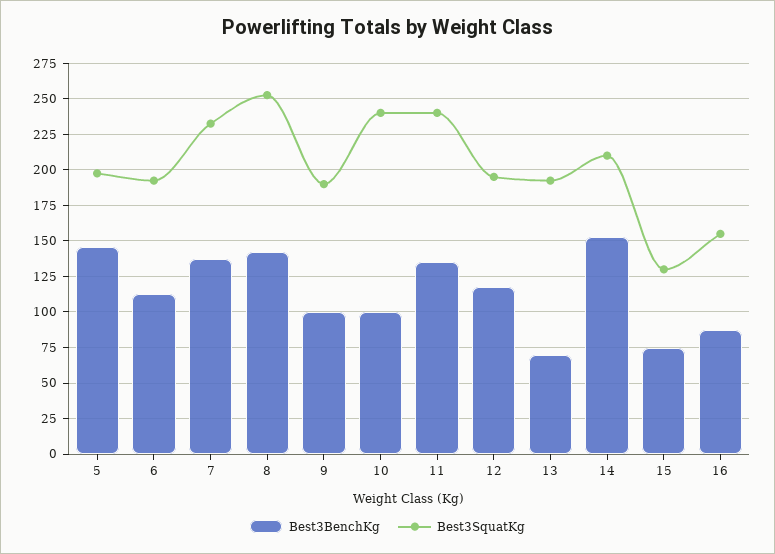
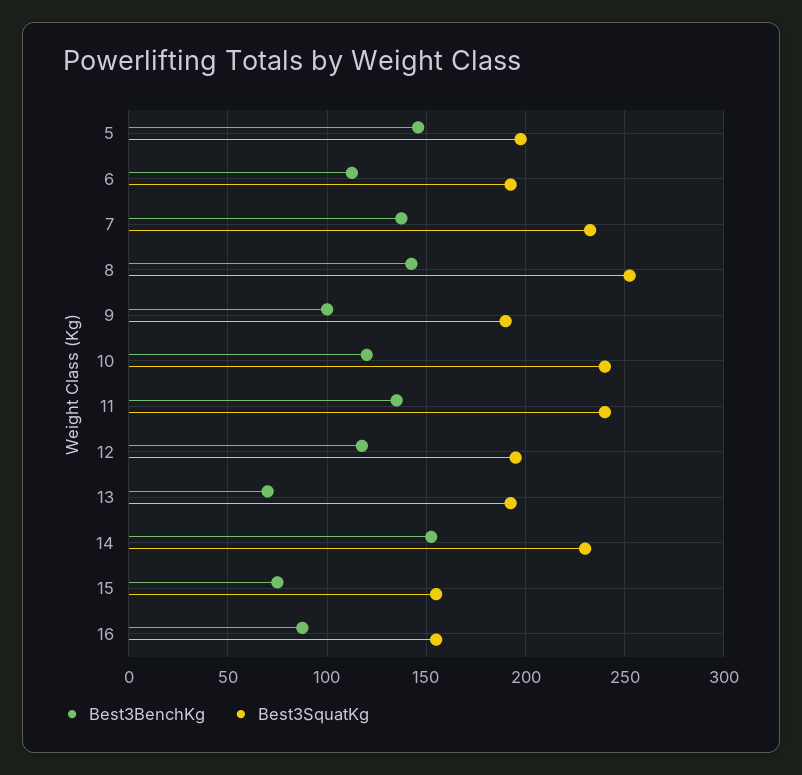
  {
    "Best3BenchKg": {
      "5": 145,
      "6": 115,
      "7": 140,
      "8": 145,
      "9": 100,
-     "10": 100,
+     "10": 120,
      "11": 135,
      "12": 120,
      "13": 70,
      "14": 155,
      "15": 75,
      "16": 90
    },
    "Best3SquatKg": {
      "5": 200,
      "6": 195,
      "7": 235,
      "8": 255,
      "9": 190,
      "10": 240,
      "11": 240,
      "12": 195,
      "13": 195,
-     "14": 210,
+     "14": 230,
-     "15": 130,
+     "15": 155,
      "16": 155
    }
  }

